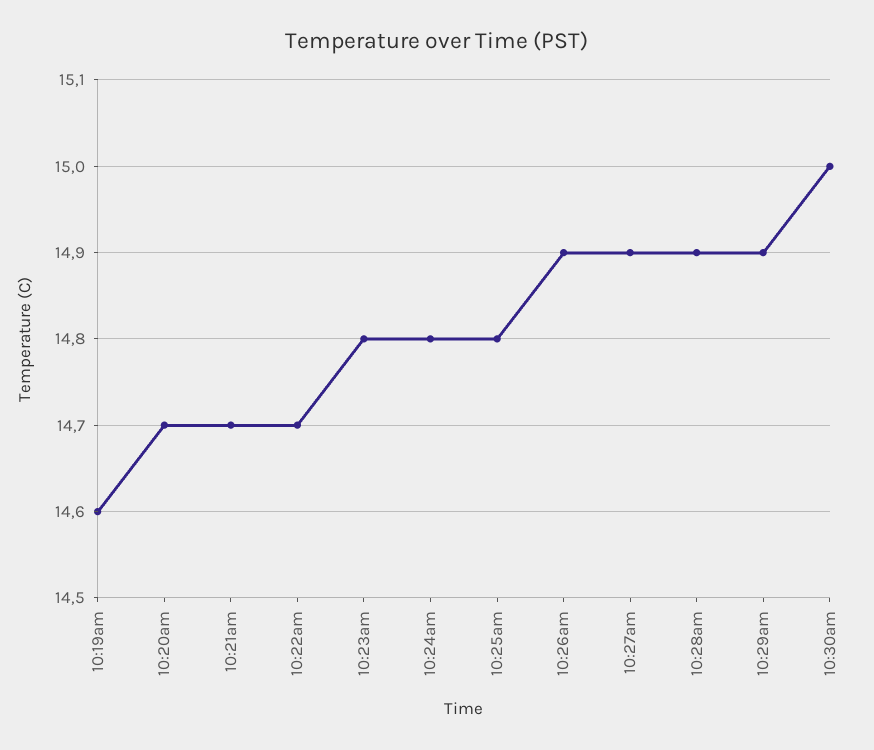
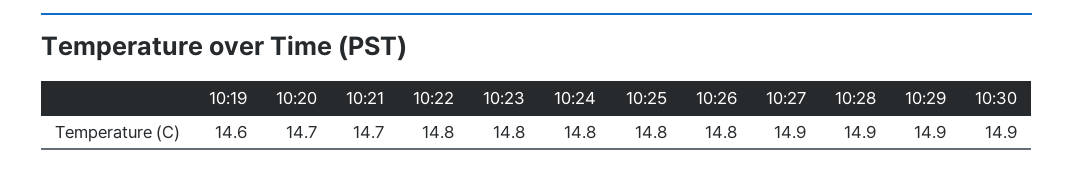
  {
    "10:19am": 14.6,
    "10:20am": 14.7,
    "10:21am": 14.7,
-   "10:22am": 14.7,
+   "10:22am": 14.8,
    "10:23am": 14.8,
    "10:24am": 14.8,
    "10:25am": 14.8,
-   "10:26am": 14.9,
+   "10:26am": 14.8,
    "10:27am": 14.9,
    "10:28am": 14.9,
    "10:29am": 14.9,
-   "10:30am": 15
+   "10:30am": 14.9
  }

